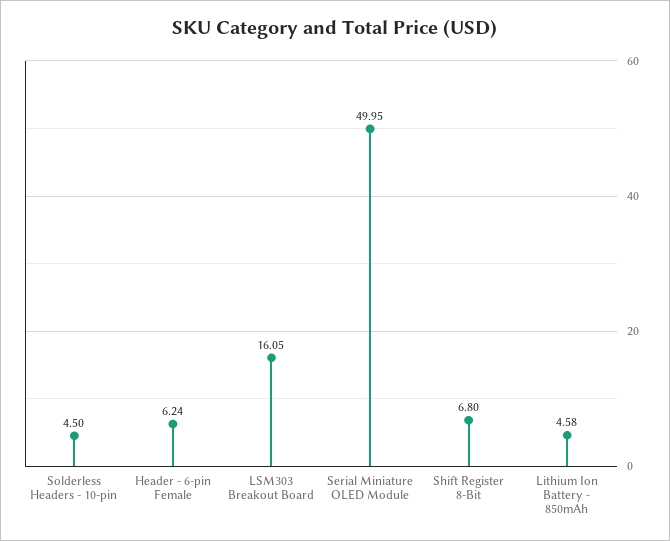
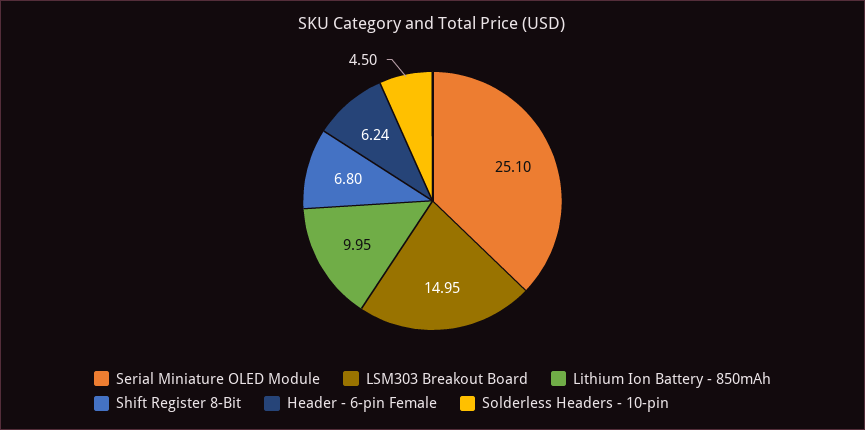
  {
    "Solderless Headers - 10-pin": 4.5,
    "Header - 6-pin Female": 6.24,
-   "LSM303 Breakout Board": 16.05,
+   "LSM303 Breakout Board": 14.95,
-   "Serial Miniature OLED Module": 49.95,
+   "Serial Miniature OLED Module": 25.1,
    "Shift Register 8-Bit": 6.8,
-   "Lithium Ion Battery - 850mAh": 4.58
+   "Lithium Ion Battery - 850mAh": 9.95
  }

